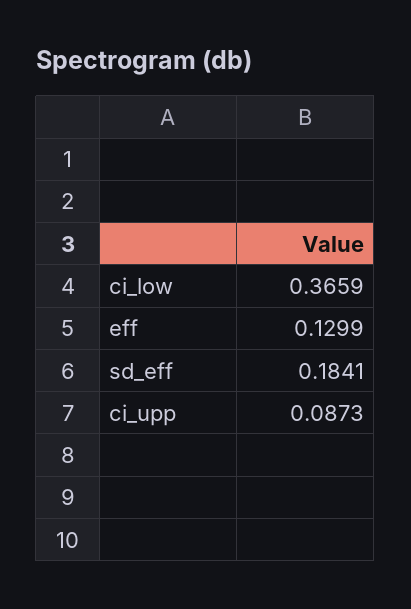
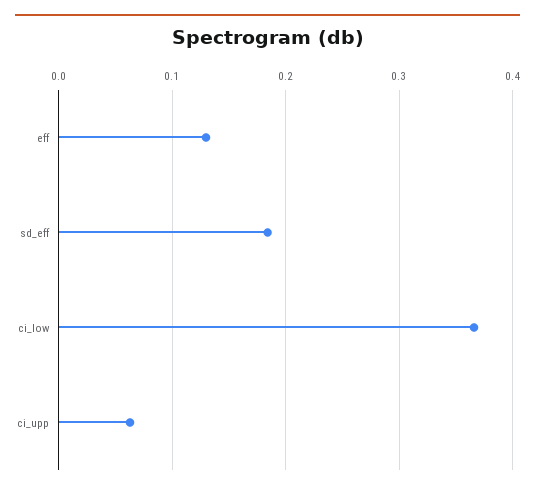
  {
    "ci_low": 0.3659,
    "eff": 0.1299,
    "sd_eff": 0.1841,
-   "ci_upp": 0.0873
+   "ci_upp": 0.06
  }

